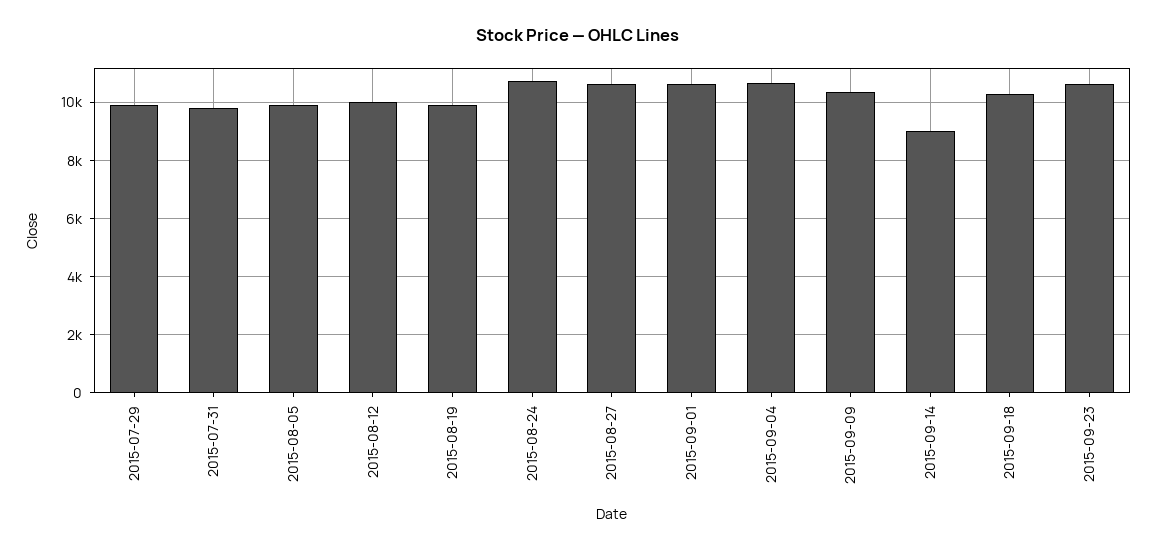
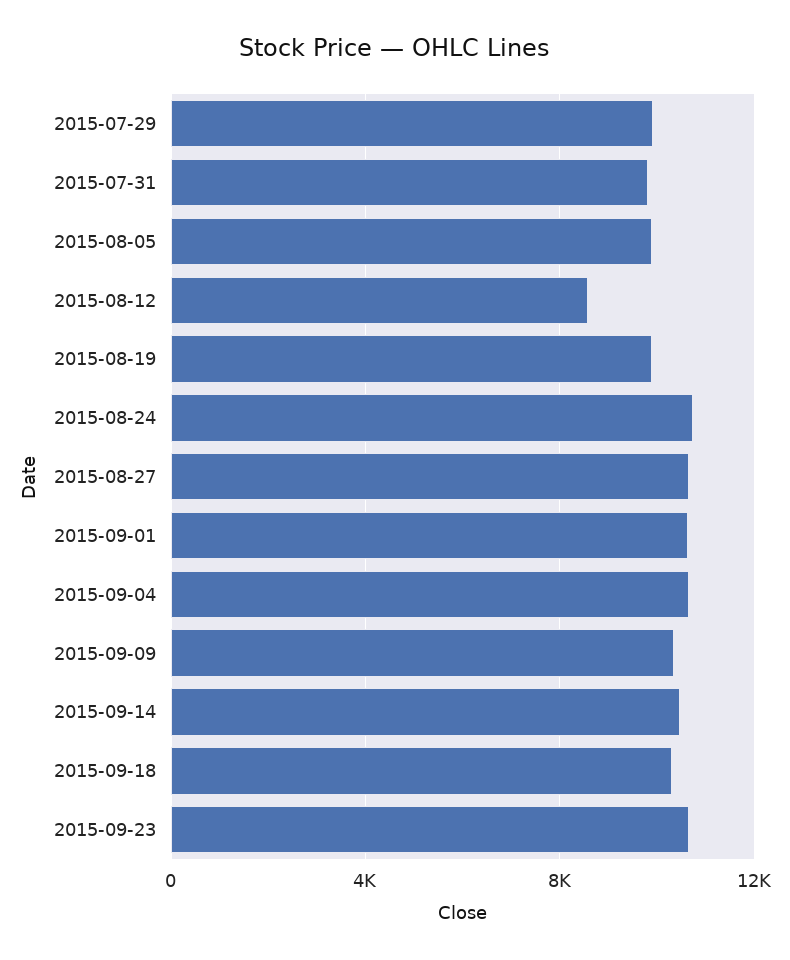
  {
    "2015-07-29": 10000,
    "2015-07-31": 9750,
    "2015-08-05": 10000,
-   "2015-08-12": 10000,
+   "2015-08-12": 8500,
    "2015-08-19": 10000,
    "2015-08-24": 10750,
    "2015-08-27": 10750,
    "2015-09-01": 10750,
    "2015-09-04": 10750,
    "2015-09-09": 10250,
-   "2015-09-14": 9000,
+   "2015-09-14": 10500,
    "2015-09-18": 10250,
    "2015-09-23": 10750
  }

